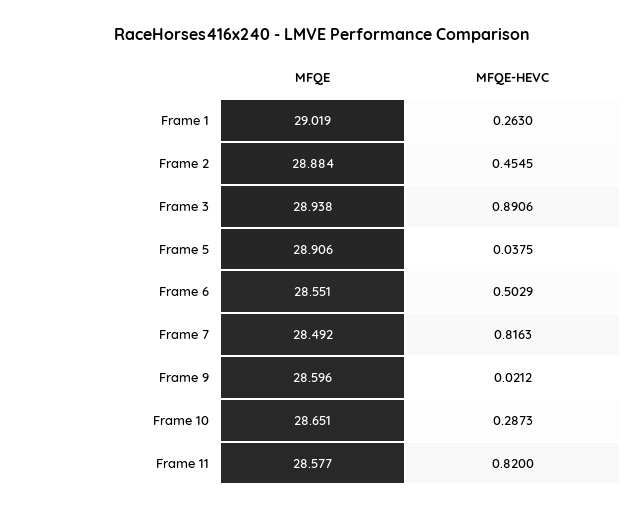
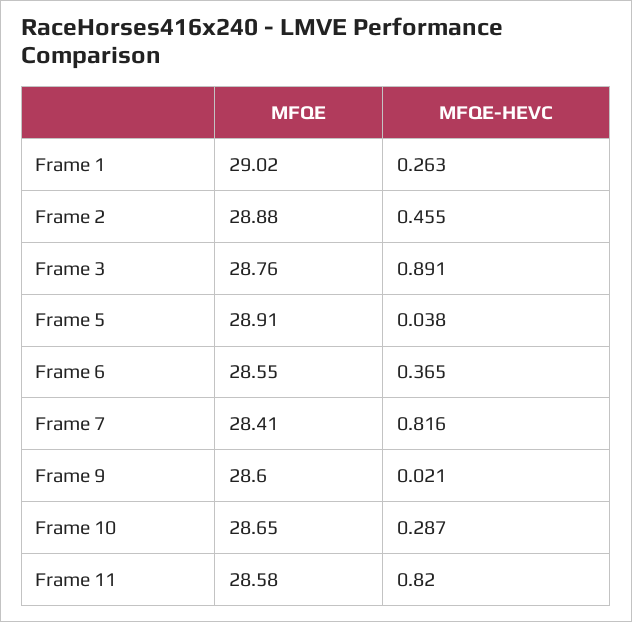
  {
    "MFQE": {
      "Frame 1": 29.019,
      "Frame 2": 28.884,
-     "Frame 3": 28.938,
+     "Frame 3": 28.76,
      "Frame 5": 28.906,
      "Frame 6": 28.551,
-     "Frame 7": 28.492,
+     "Frame 7": 28.41,
      "Frame 9": 28.596,
      "Frame 10": 28.651,
      "Frame 11": 28.577
    },
    "MFQE-HEVC": {
      "Frame 1": 0.263,
      "Frame 2": 0.4545,
      "Frame 3": 0.8906,
      "Frame 5": 0.0375,
-     "Frame 6": 0.5029,
+     "Frame 6": 0.365,
      "Frame 7": 0.8163,
      "Frame 9": 0.0212,
      "Frame 10": 0.2873,
      "Frame 11": 0.82
    }
  }

